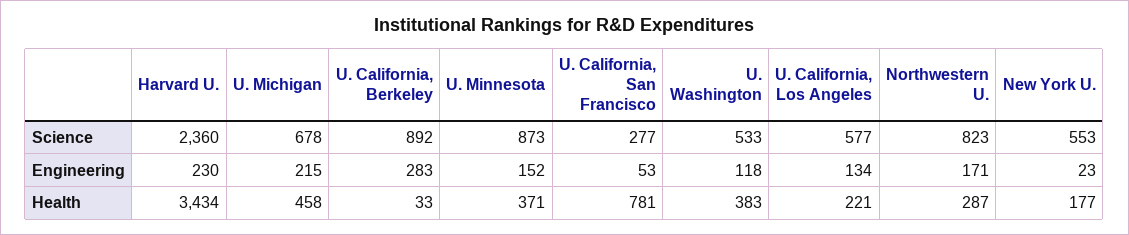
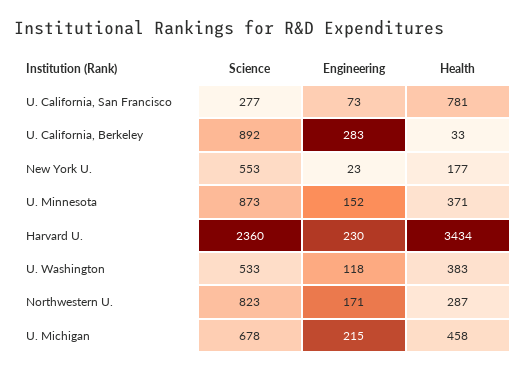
  {
    "Harvard U.": {
      "Science": 2360,
      "Engineering": 230,
      "Health": 3434
    },
    "U. Michigan": {
      "Science": 678,
      "Engineering": 215,
      "Health": 458
    },
    "U. California, Berkeley": {
      "Science": 892,
      "Engineering": 283,
      "Health": 33
    },
    "U. Minnesota": {
      "Science": 873,
      "Engineering": 152,
      "Health": 371
    },
    "U. California, San Francisco": {
      "Science": 277,
-     "Engineering": 53,
+     "Engineering": 73,
      "Health": 781
    },
    "U. Washington": {
      "Science": 533,
      "Engineering": 118,
      "Health": 383
    },
-   "U. California, Los Angeles": {
-     "Science": 577,
-     "Engineering": 134,
-     "Health": 221
-   },
    "Northwestern U.": {
      "Science": 823,
      "Engineering": 171,
      "Health": 287
    },
    "New York U.": {
      "Science": 553,
      "Engineering": 23,
      "Health": 177
    }
  }

